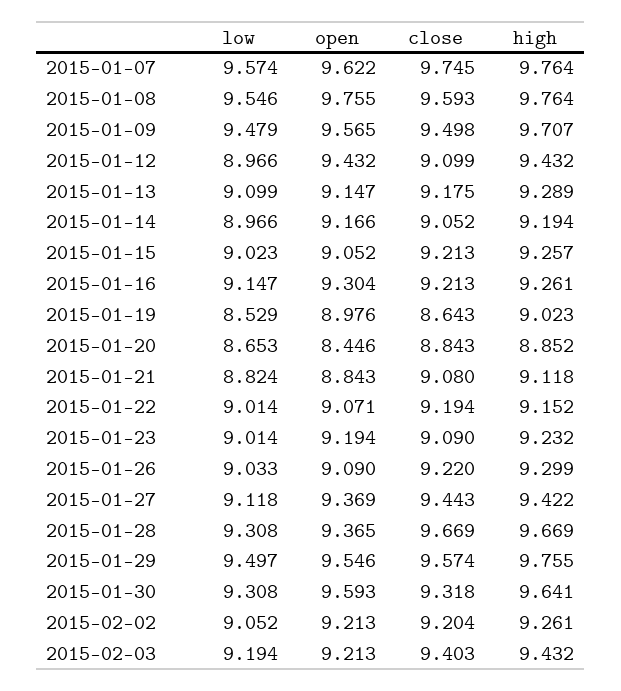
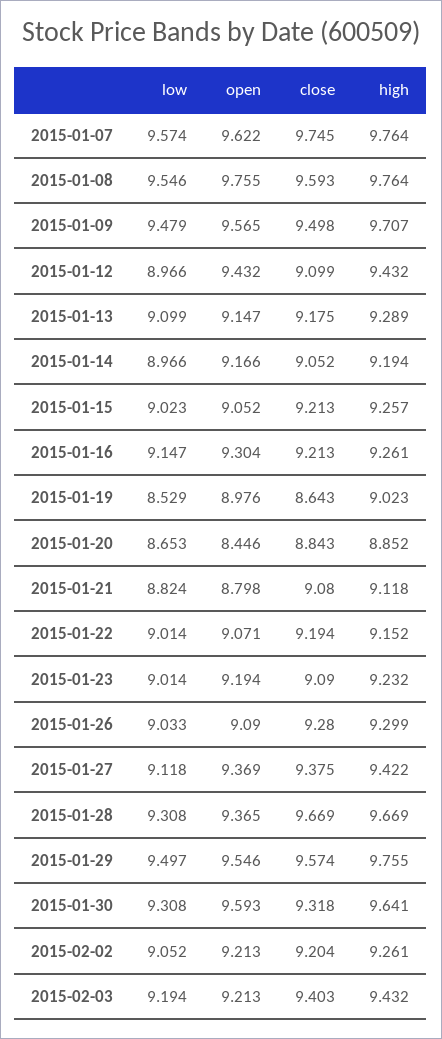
  {
    "low": {
      "2015-01-07": 9.574,
      "2015-01-08": 9.546,
      "2015-01-09": 9.479,
      "2015-01-12": 8.966,
      "2015-01-13": 9.099,
      "2015-01-14": 8.966,
      "2015-01-15": 9.023,
      "2015-01-16": 9.147,
      "2015-01-19": 8.529,
      "2015-01-20": 8.653,
      "2015-01-21": 8.824,
      "2015-01-22": 9.014,
      "2015-01-23": 9.014,
      "2015-01-26": 9.033,
      "2015-01-27": 9.118,
      "2015-01-28": 9.308,
      "2015-01-29": 9.497,
      "2015-01-30": 9.308,
      "2015-02-02": 9.052,
      "2015-02-03": 9.194
    },
    "open": {
      "2015-01-07": 9.622,
      "2015-01-08": 9.755,
      "2015-01-09": 9.565,
      "2015-01-12": 9.432,
      "2015-01-13": 9.147,
      "2015-01-14": 9.166,
      "2015-01-15": 9.052,
      "2015-01-16": 9.304,
      "2015-01-19": 8.976,
      "2015-01-20": 8.446,
-     "2015-01-21": 8.843,
+     "2015-01-21": 8.798,
      "2015-01-22": 9.071,
      "2015-01-23": 9.194,
      "2015-01-26": 9.09,
      "2015-01-27": 9.369,
      "2015-01-28": 9.365,
      "2015-01-29": 9.546,
      "2015-01-30": 9.593,
      "2015-02-02": 9.213,
      "2015-02-03": 9.213
    },
    "close": {
      "2015-01-07": 9.745,
      "2015-01-08": 9.593,
      "2015-01-09": 9.498,
      "2015-01-12": 9.099,
      "2015-01-13": 9.175,
      "2015-01-14": 9.052,
      "2015-01-15": 9.213,
      "2015-01-16": 9.213,
      "2015-01-19": 8.643,
      "2015-01-20": 8.843,
      "2015-01-21": 9.08,
      "2015-01-22": 9.194,
      "2015-01-23": 9.09,
-     "2015-01-26": 9.22,
+     "2015-01-26": 9.28,
-     "2015-01-27": 9.443,
+     "2015-01-27": 9.375,
      "2015-01-28": 9.669,
      "2015-01-29": 9.574,
      "2015-01-30": 9.318,
      "2015-02-02": 9.204,
      "2015-02-03": 9.403
    },
    "high": {
      "2015-01-07": 9.764,
      "2015-01-08": 9.764,
      "2015-01-09": 9.707,
      "2015-01-12": 9.432,
      "2015-01-13": 9.289,
      "2015-01-14": 9.194,
      "2015-01-15": 9.257,
      "2015-01-16": 9.261,
      "2015-01-19": 9.023,
      "2015-01-20": 8.852,
      "2015-01-21": 9.118,
      "2015-01-22": 9.152,
      "2015-01-23": 9.232,
      "2015-01-26": 9.299,
      "2015-01-27": 9.422,
      "2015-01-28": 9.669,
      "2015-01-29": 9.755,
      "2015-01-30": 9.641,
      "2015-02-02": 9.261,
      "2015-02-03": 9.432
    }
  }

